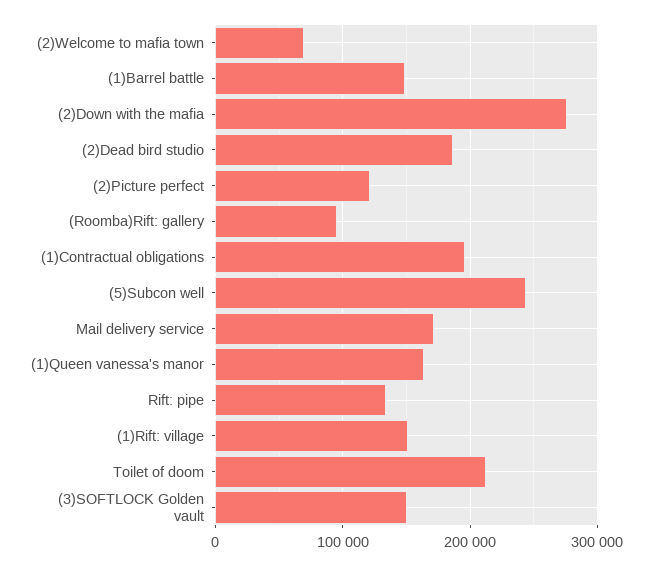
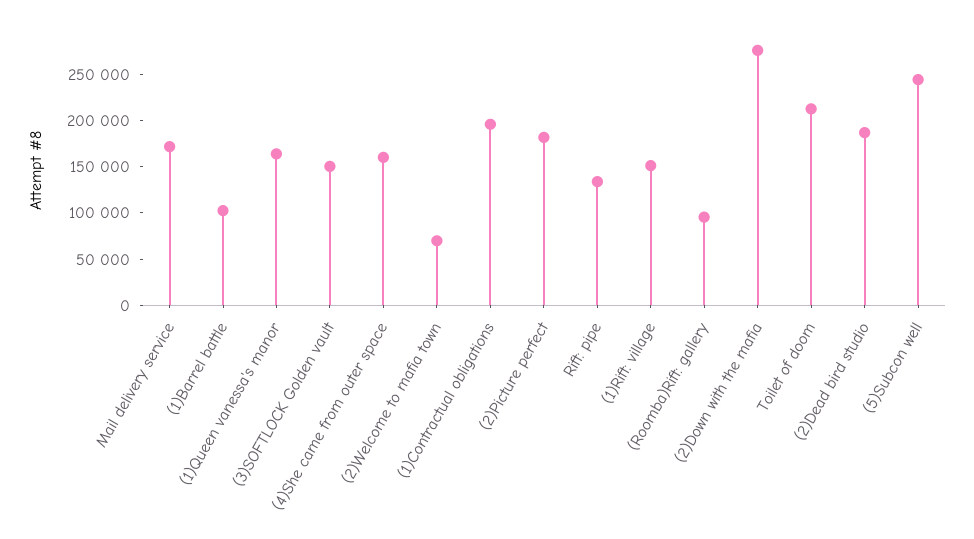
  {
    "(2)Welcome to mafia town": 70000,
-   "(1)Barrel battle": 150000,
+   "(1)Barrel battle": 100000,
    "(2)Down with the mafia": 280000,
    "(2)Dead bird studio": 190000,
-   "(2)Picture perfect": 120000,
+   "(2)Picture perfect": 180000,
    "(Roomba)Rift: gallery": 100000,
    "(1)Contractual obligations": 200000,
    "(5)Subcon well": 240000,
    "Mail delivery service": 170000,
    "(1)Queen vanessa's manor": 160000,
    "Rift: pipe": 130000,
    "(1)Rift: village": 150000,
    "Toilet of doom": 210000,
-   "(3)SOFTLOCK Golden vault": 150000
+   "(3)SOFTLOCK Golden vault": 150000,
+   "(4)She came from outer space": 160000
  }

